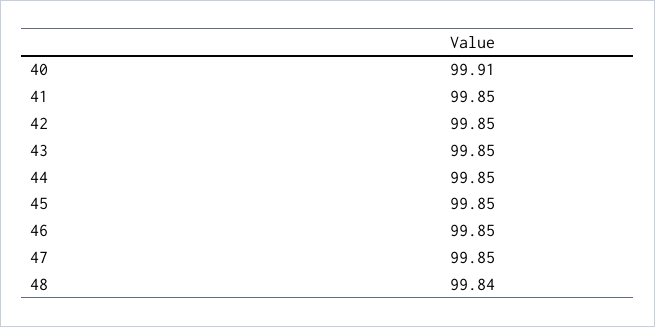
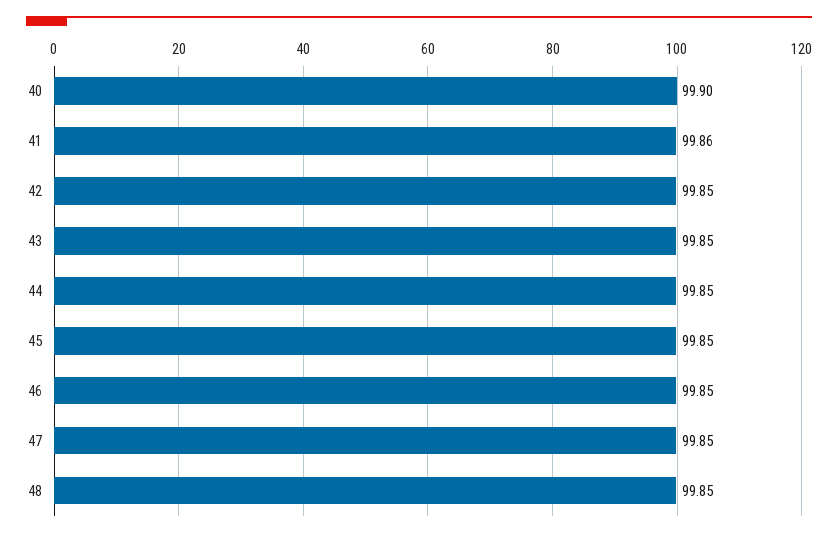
  {
-   "40": 99.91,
+   "40": 99.9,
-   "41": 99.85,
+   "41": 99.86,
    "42": 99.85,
    "43": 99.85,
    "44": 99.85,
    "45": 99.85,
    "46": 99.85,
    "47": 99.85,
-   "48": 99.84
+   "48": 99.85
  }

